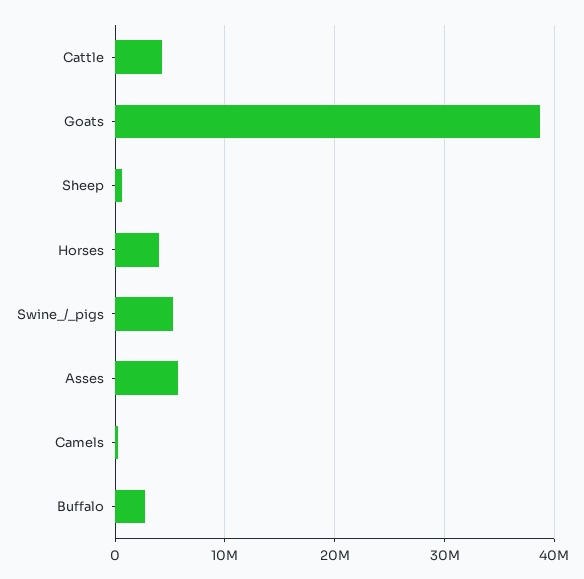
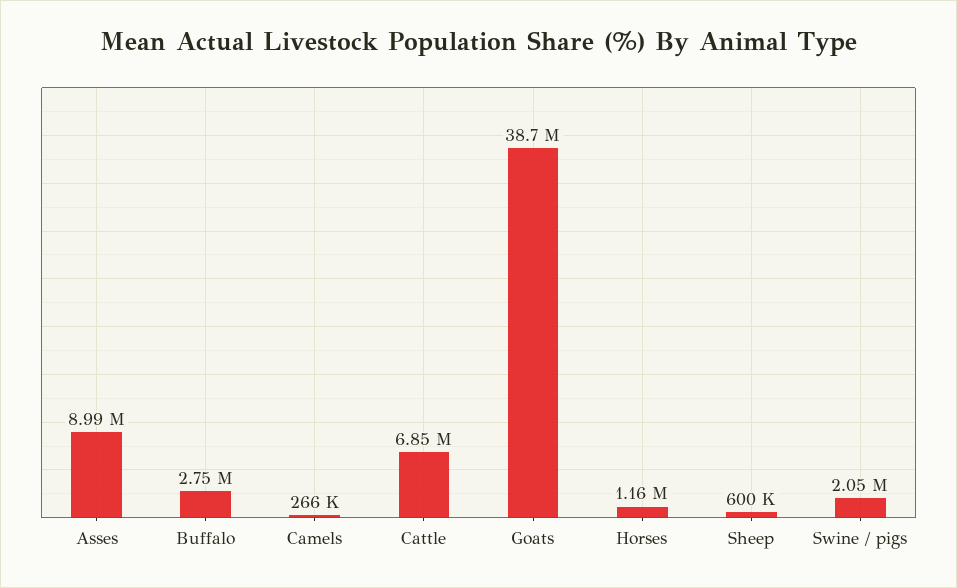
  {
-   "Cattle": 4000000,
+   "Cattle": 6850000,
    "Goats": 38700000,
    "Sheep": 600000,
-   "Horses": 4000000,
+   "Horses": 1160000,
-   "Swine_/_pigs": 5000000,
+   "Swine_/_pigs": 2050000,
-   "Asses": 6000000,
+   "Asses": 8990000,
    "Camels": 266000,
    "Buffalo": 2750000
  }

